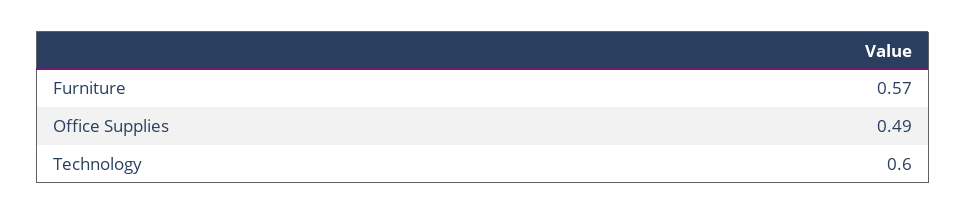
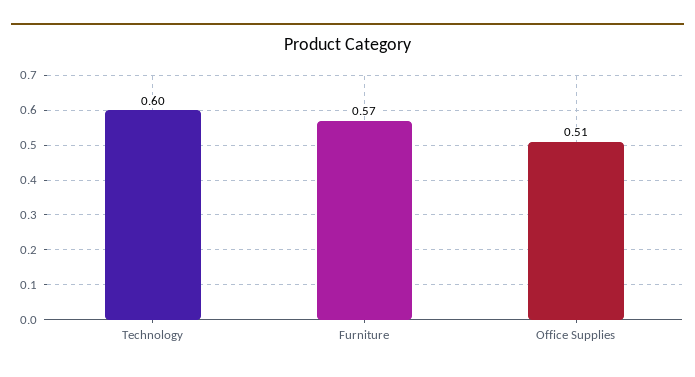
  {
    "Furniture": 0.57,
-   "Office Supplies": 0.49,
+   "Office Supplies": 0.51,
    "Technology": 0.6
  }

